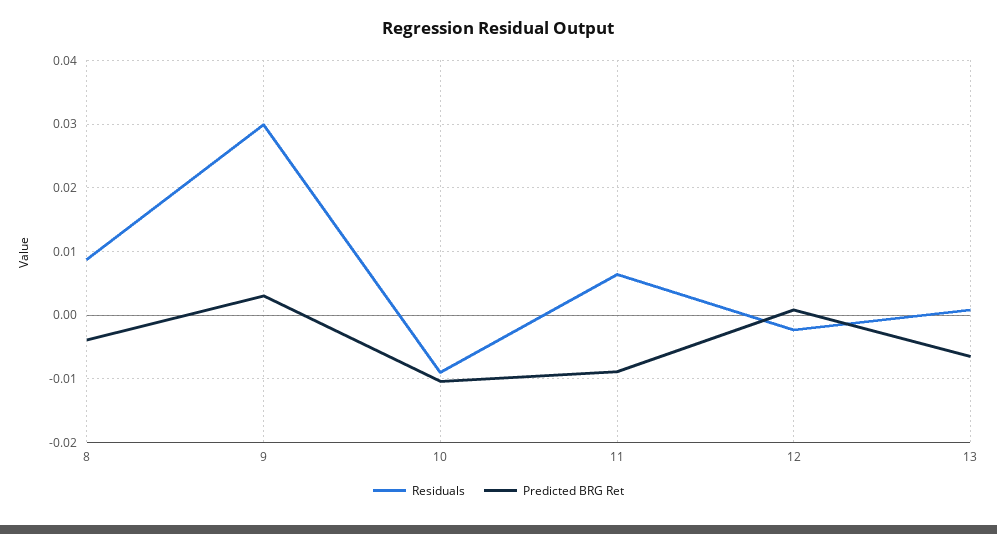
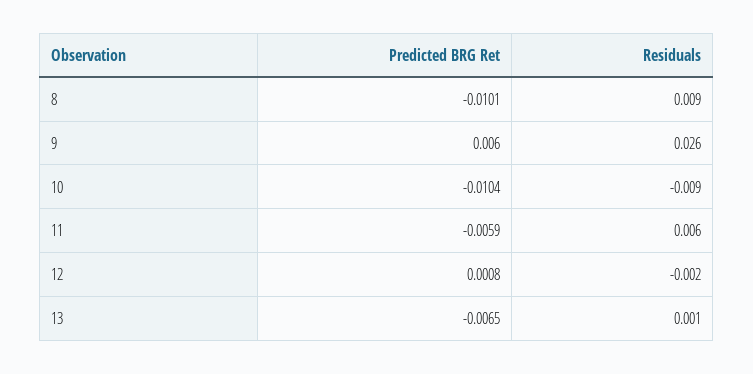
  {
    "Residuals": {
      "8": 0.009,
-     "9": 0.03,
+     "9": 0.026,
      "10": -0.009,
      "11": 0.006,
      "12": -0.002,
      "13": 0.001
    },
    "Predicted BRG Ret": {
-     "8": -0.004,
+     "8": -0.0101,
-     "9": 0.003,
+     "9": 0.006,
      "10": -0.0104,
-     "11": -0.009,
+     "11": -0.0059,
      "12": 0.0008,
      "13": -0.0065
    }
  }

